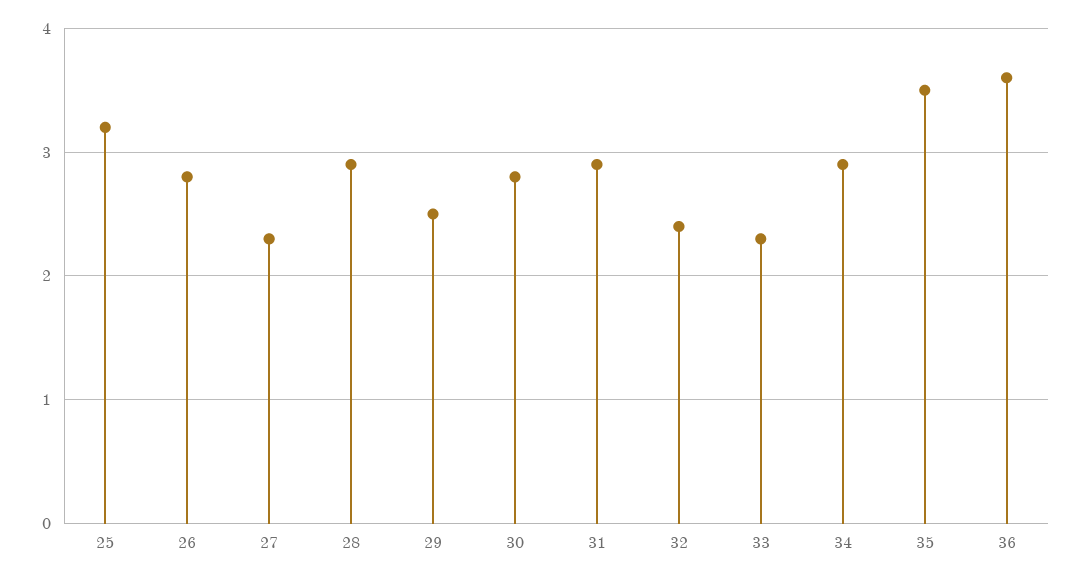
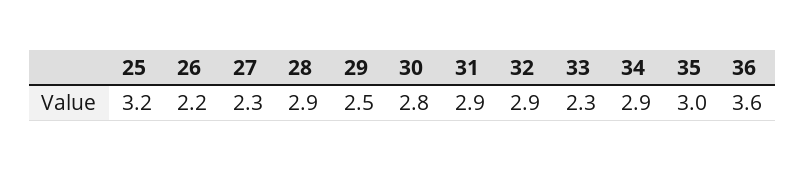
  {
    "25": 3.2,
-   "26": 2.8,
+   "26": 2.2,
    "27": 2.3,
    "28": 2.9,
    "29": 2.5,
    "30": 2.8,
    "31": 2.9,
-   "32": 2.4,
+   "32": 2.9,
    "33": 2.3,
    "34": 2.9,
-   "35": 3.5,
+   "35": 3,
    "36": 3.6
  }

